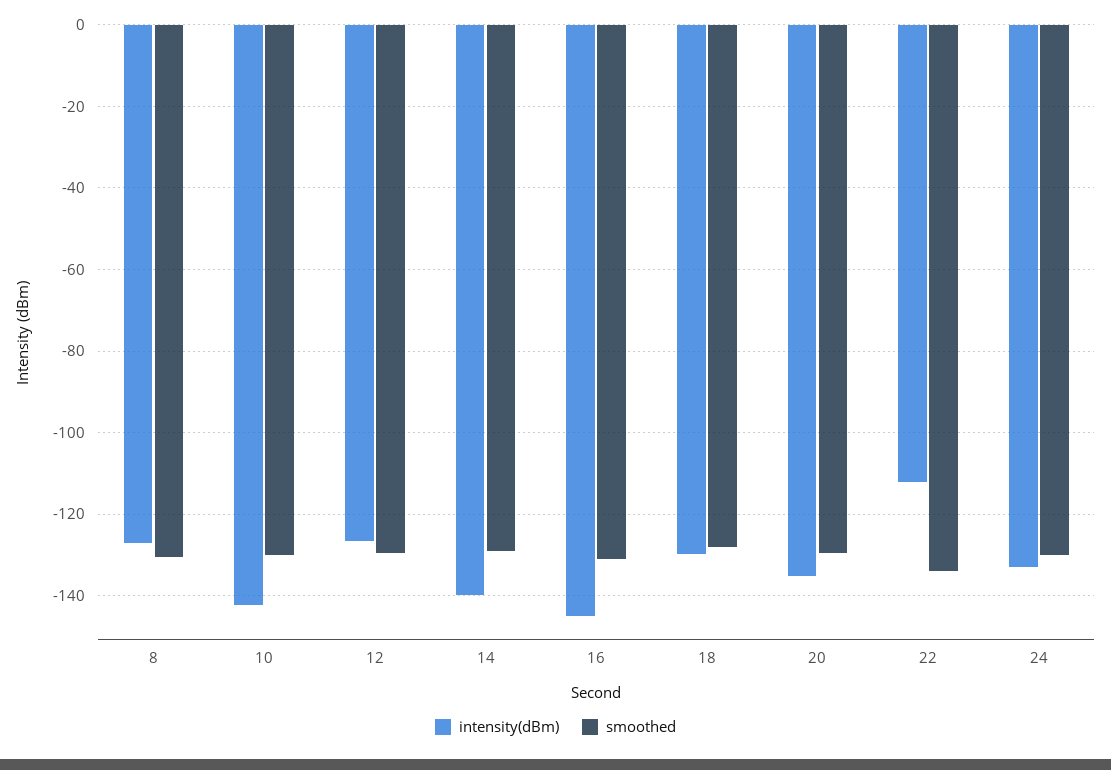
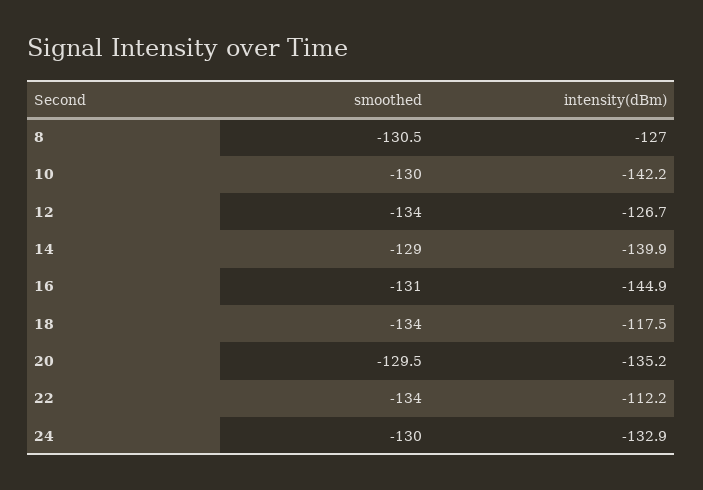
  {
    "intensity(dBm)": {
      "8": -127,
      "10": -142.2,
      "12": -126.7,
      "14": -139.9,
      "16": -144.9,
-     "18": -130,
+     "18": -117.5,
      "20": -135.2,
      "22": -112.2,
      "24": -132.9
    },
    "smoothed": {
      "8": -130.5,
      "10": -130,
-     "12": -130,
+     "12": -134,
      "14": -129,
      "16": -131,
-     "18": -128,
+     "18": -134,
      "20": -129.5,
      "22": -134,
      "24": -130
    }
  }

